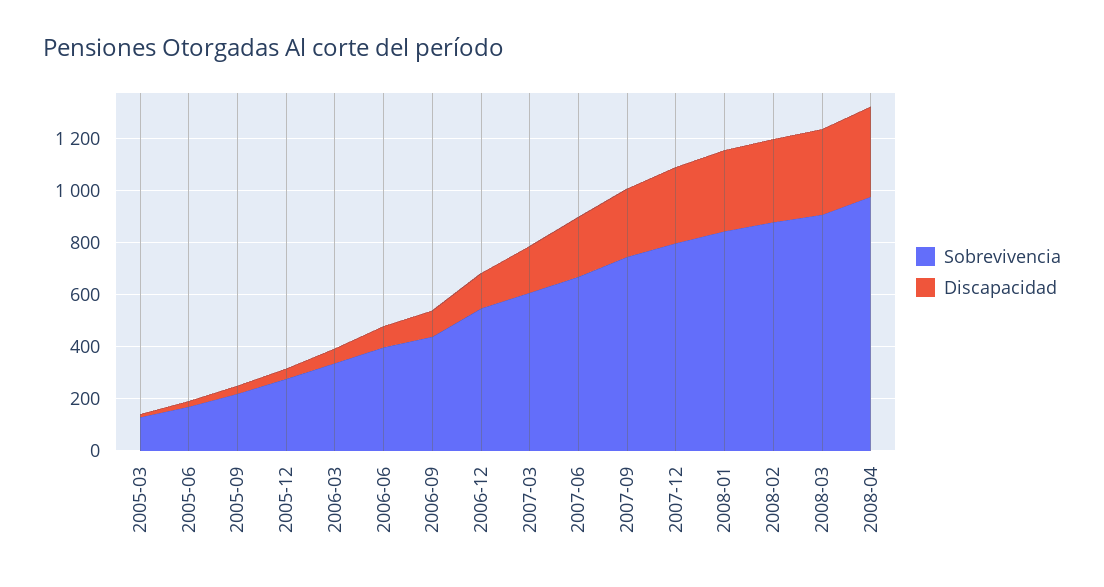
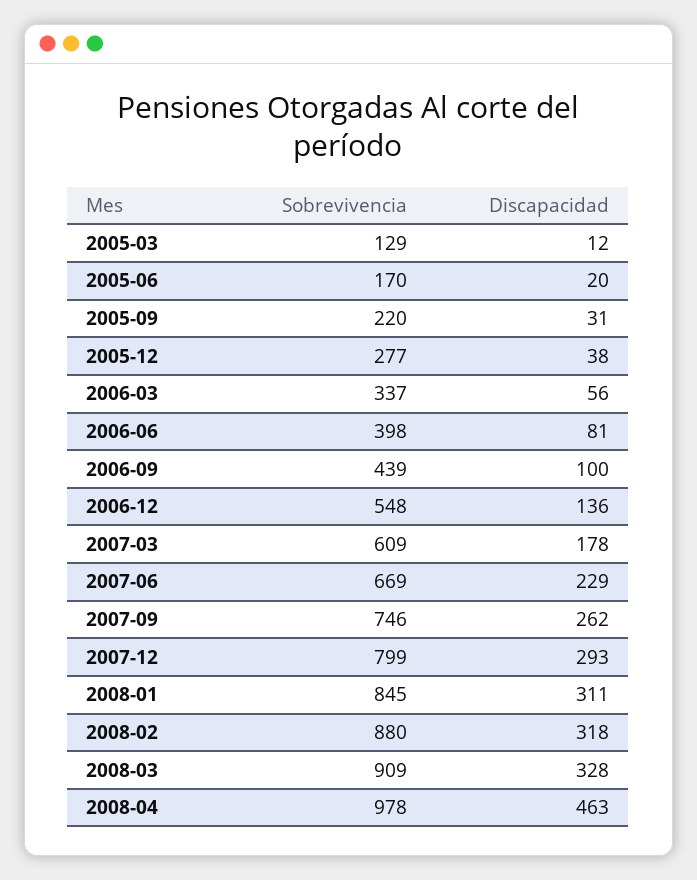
  {
    "Sobrevivencia": {
      "2005-03": 129,
      "2005-06": 170,
      "2005-09": 220,
      "2005-12": 277,
      "2006-03": 337,
      "2006-06": 398,
      "2006-09": 439,
      "2006-12": 548,
      "2007-03": 609,
      "2007-06": 669,
      "2007-09": 746,
      "2007-12": 799,
      "2008-01": 845,
      "2008-02": 880,
      "2008-03": 909,
      "2008-04": 978
    },
    "Discapacidad": {
      "2005-03": 12,
      "2005-06": 20,
      "2005-09": 31,
      "2005-12": 38,
      "2006-03": 56,
      "2006-06": 81,
      "2006-09": 100,
      "2006-12": 136,
      "2007-03": 178,
      "2007-06": 229,
      "2007-09": 262,
      "2007-12": 293,
      "2008-01": 311,
      "2008-02": 318,
      "2008-03": 328,
-     "2008-04": 350
+     "2008-04": 463
    }
  }

